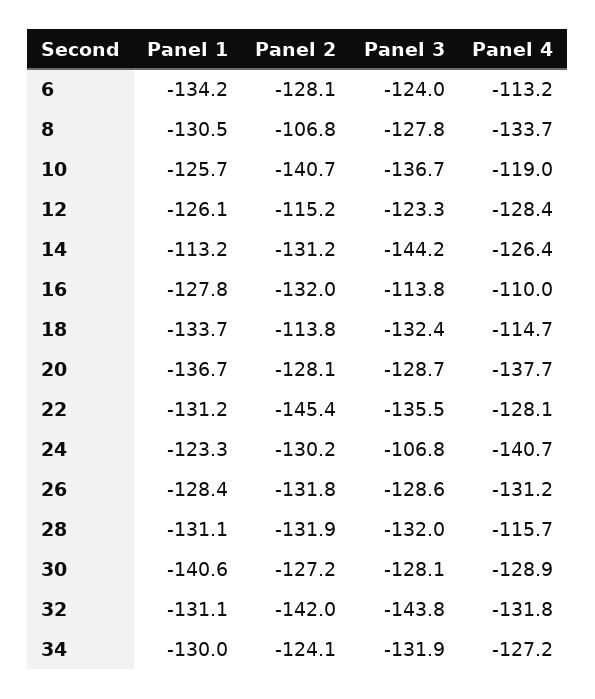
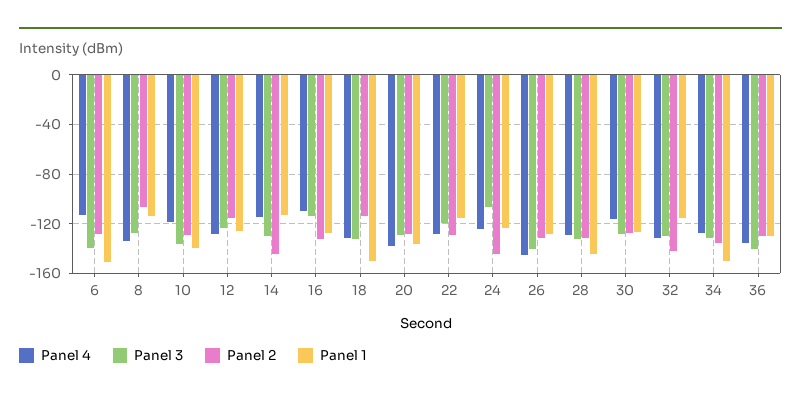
  {
    "Panel 1": {
-     "6": -134.2,
+     "6": -150,
-     "8": -130.5,
+     "8": -115,
-     "10": -125.7,
+     "10": -140,
      "12": -126.1,
      "14": -113.2,
      "16": -127.8,
-     "18": -133.7,
+     "18": -150,
      "20": -136.7,
-     "22": -131.2,
+     "22": -115,
      "24": -123.3,
      "26": -128.4,
-     "28": -131.1,
+     "28": -145,
-     "30": -140.6,
+     "30": -125,
-     "32": -131.1,
+     "32": -115,
-     "34": -130
+     "34": -150,
+     "36": -130
    },
    "Panel 2": {
      "6": -128.1,
      "8": -106.8,
-     "10": -140.7,
+     "10": -130,
      "12": -115.2,
-     "14": -131.2,
+     "14": -145,
      "16": -132,
      "18": -113.8,
      "20": -128.1,
-     "22": -145.4,
+     "22": -130,
-     "24": -130.2,
+     "24": -145,
      "26": -131.8,
      "28": -131.9,
      "30": -127.2,
      "32": -142,
-     "34": -124.1
+     "34": -135,
+     "36": -130
    },
    "Panel 3": {
-     "6": -124,
+     "6": -140,
      "8": -127.8,
      "10": -136.7,
      "12": -123.3,
-     "14": -144.2,
+     "14": -130,
      "16": -113.8,
      "18": -132.4,
      "20": -128.7,
-     "22": -135.5,
+     "22": -120,
      "24": -106.8,
-     "26": -128.6,
+     "26": -140,
      "28": -132,
      "30": -128.1,
-     "32": -143.8,
+     "32": -130,
-     "34": -131.9
+     "34": -131.9,
+     "36": -140
    },
    "Panel 4": {
      "6": -113.2,
      "8": -133.7,
      "10": -119,
      "12": -128.4,
-     "14": -126.4,
+     "14": -115,
      "16": -110,
-     "18": -114.7,
+     "18": -130,
      "20": -137.7,
      "22": -128.1,
-     "24": -140.7,
+     "24": -125,
-     "26": -131.2,
+     "26": -145,
-     "28": -115.7,
+     "28": -130,
-     "30": -128.9,
+     "30": -115,
      "32": -131.8,
-     "34": -127.2
+     "34": -127.2,
+     "36": -135
    }
  }

